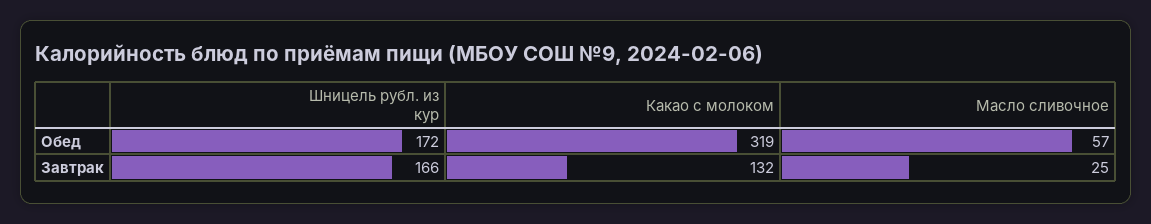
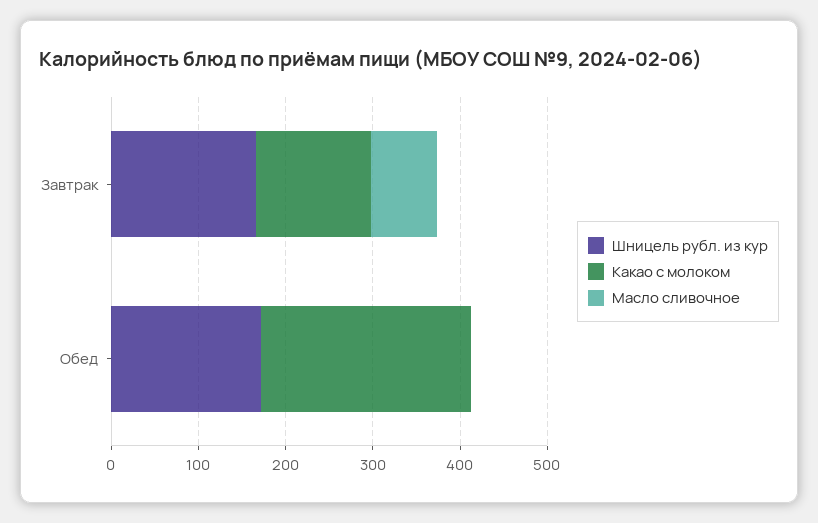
  {
    "Шницель рубл. из кур": {
      "Обед": 172,
      "Завтрак": 166
    },
    "Какао с молоком": {
-     "Обед": 319,
+     "Обед": 240,
      "Завтрак": 132
    },
    "Масло сливочное": {
-     "Обед": 57,
+     "Обед": 0,
-     "Завтрак": 25
+     "Завтрак": 80
    }
  }

